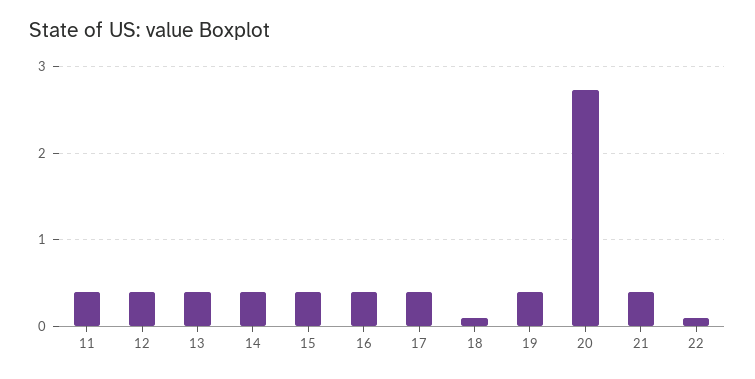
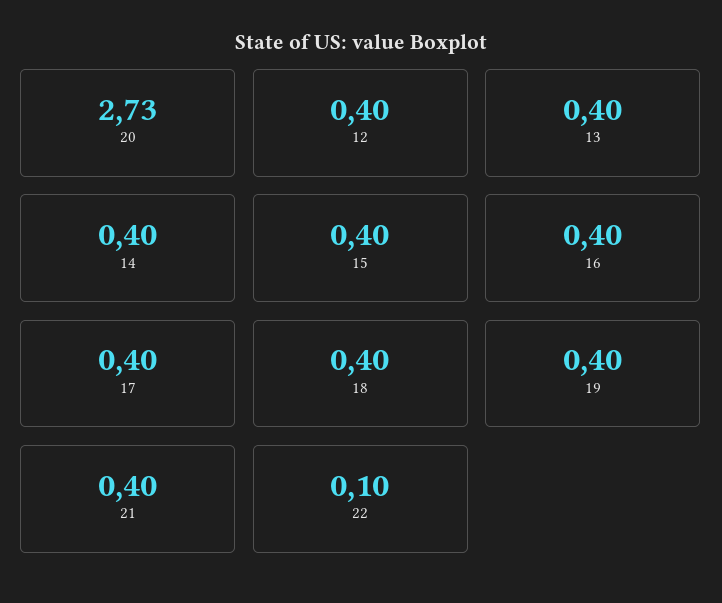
  {
-   "11": 0.4,
    "12": 0.4,
    "13": 0.4,
    "14": 0.4,
    "15": 0.4,
    "16": 0.4,
    "17": 0.4,
-   "18": 0.1,
+   "18": 0.4,
    "19": 0.4,
    "20": 2.73,
    "21": 0.4,
    "22": 0.1
  }

